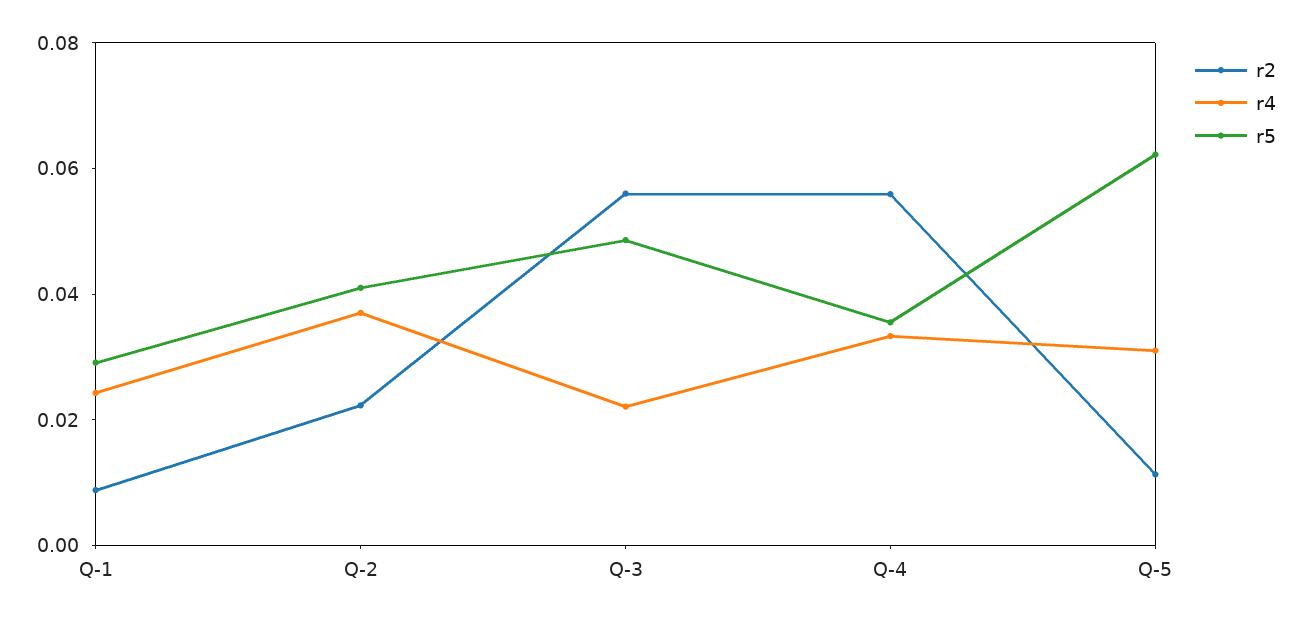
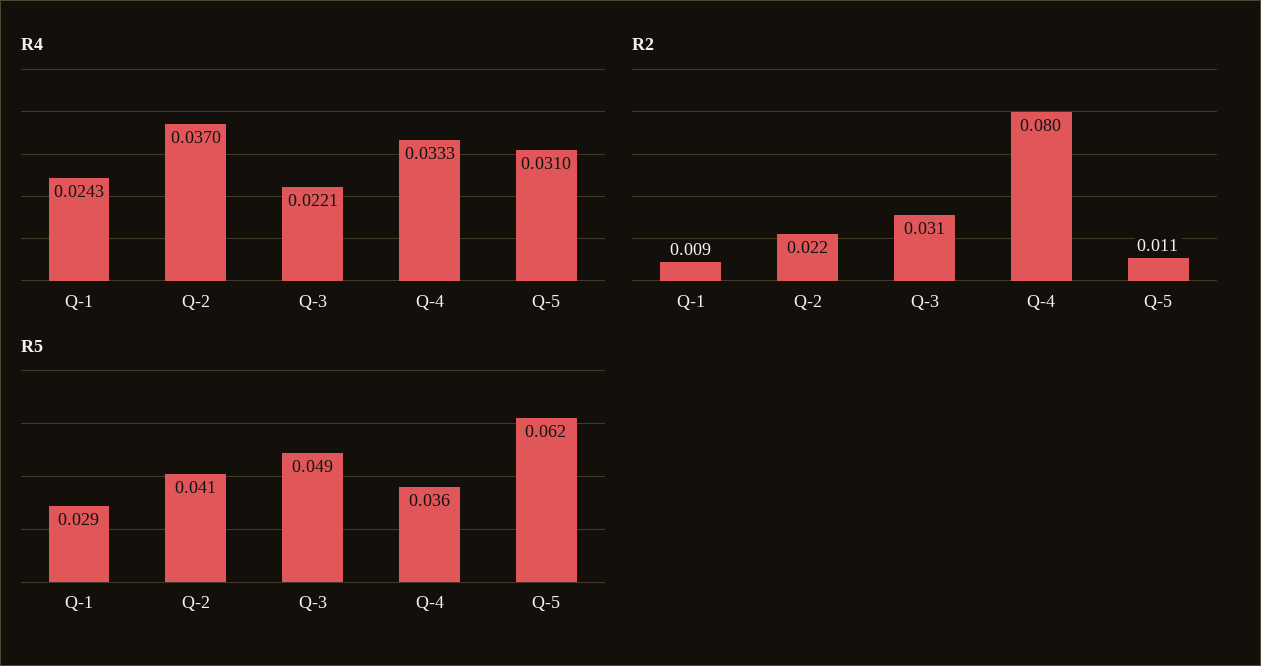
  {
    "r2": {
      "Q-1": 0.009,
      "Q-2": 0.022,
-     "Q-3": 0.055,
+     "Q-3": 0.031,
-     "Q-4": 0.055,
+     "Q-4": 0.08,
      "Q-5": 0.011
    },
    "r4": {
      "Q-1": 0.0243,
      "Q-2": 0.037,
      "Q-3": 0.0221,
      "Q-4": 0.0333,
      "Q-5": 0.031
    },
    "r5": {
      "Q-1": 0.029,
      "Q-2": 0.041,
      "Q-3": 0.049,
      "Q-4": 0.036,
      "Q-5": 0.062
    }
  }

